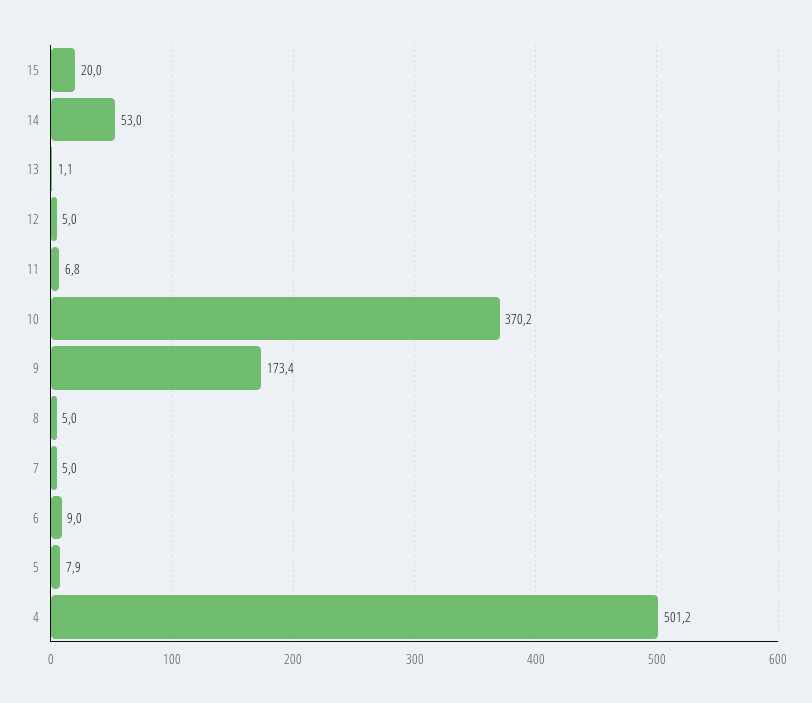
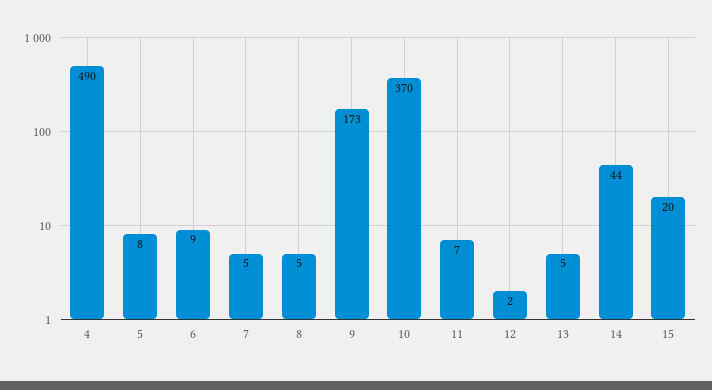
  {
    "15": 20,
-   "14": 53,
+   "14": 44,
-   "13": 1.1,
+   "13": 5,
-   "12": 5,
+   "12": 2,
    "11": 6.8,
    "10": 370.2,
    "9": 173.4,
    "8": 5,
    "7": 5,
    "6": 9,
    "5": 7.9,
-   "4": 501.2
+   "4": 490
  }

